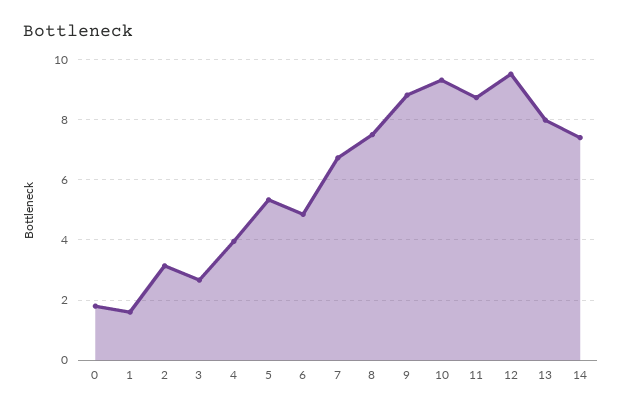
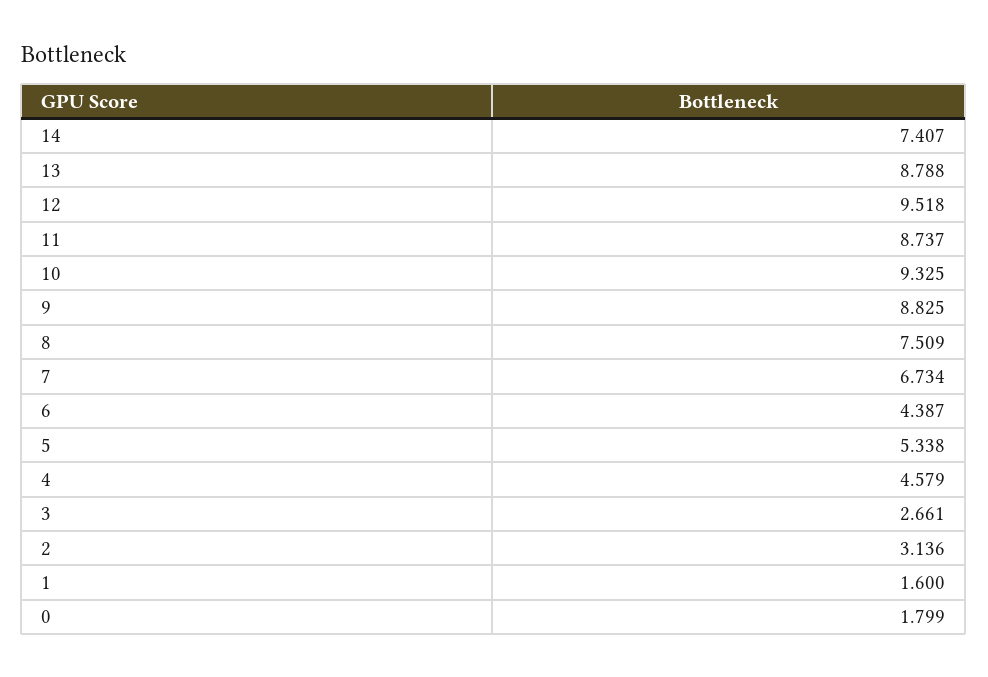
  {
    "0": 1.799,
    "1": 1.6,
    "2": 3.136,
    "3": 2.661,
-   "4": 4,
+   "4": 4.579,
    "5": 5.338,
-   "6": 4.8,
+   "6": 4.387,
    "7": 6.734,
    "8": 7.509,
    "9": 8.825,
    "10": 9.325,
    "11": 8.737,
    "12": 9.518,
-   "13": 8,
+   "13": 8.788,
    "14": 7.407
  }

